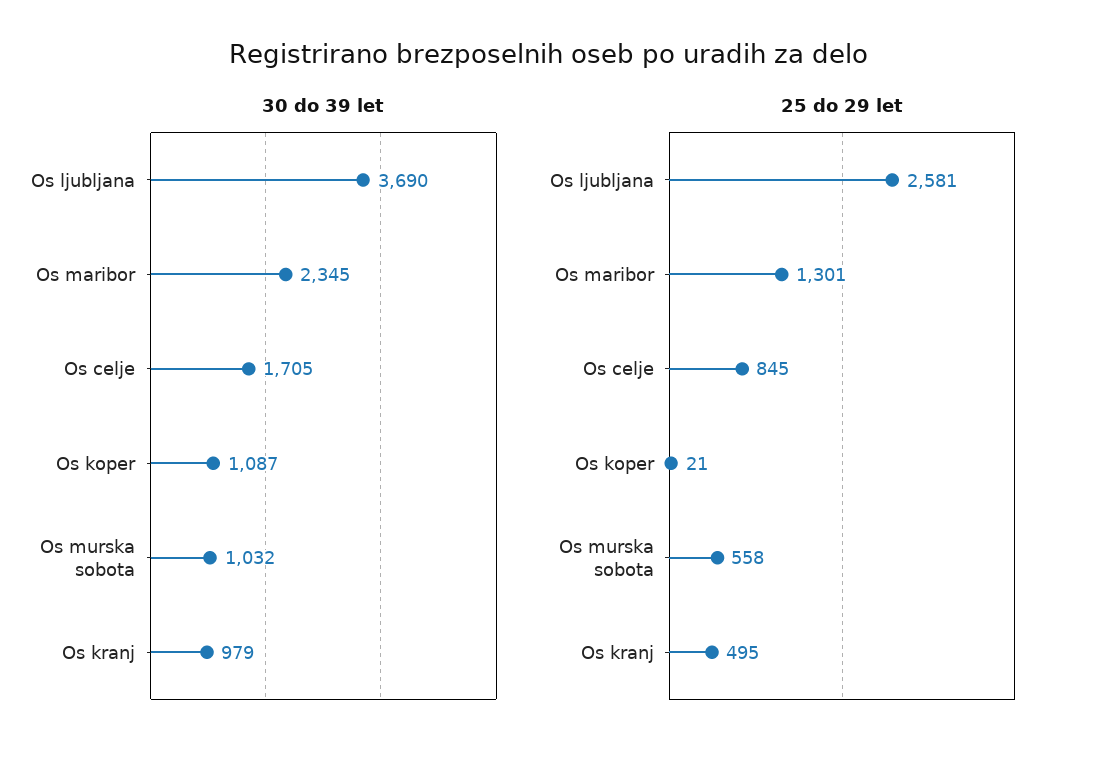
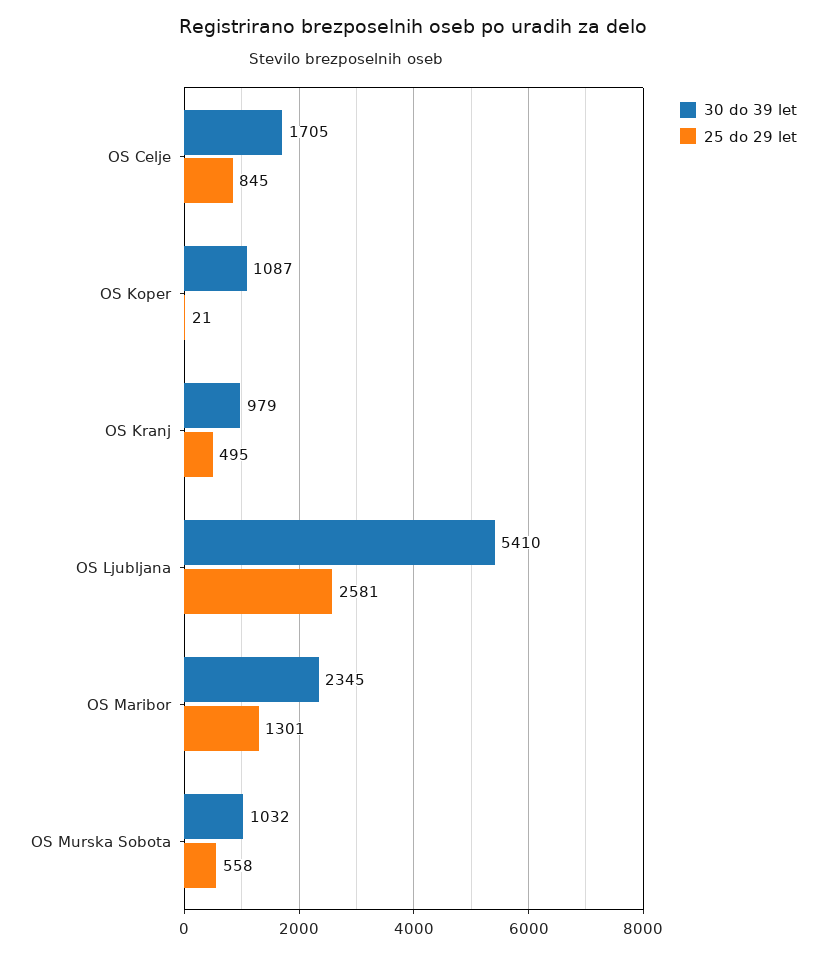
  {
    "30 do 39 let": {
-     "Os ljubljana": 3690,
+     "Os ljubljana": 5410,
      "Os maribor": 2345,
      "Os celje": 1705,
      "Os koper": 1087,
      "Os murska sobota": 1032,
      "Os kranj": 979
    },
    "25 do 29 let": {
      "Os ljubljana": 2581,
      "Os maribor": 1301,
      "Os celje": 845,
      "Os koper": 21,
      "Os murska sobota": 558,
      "Os kranj": 495
    }
  }

